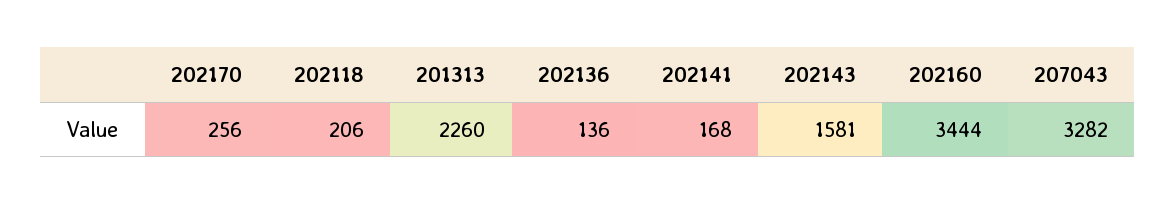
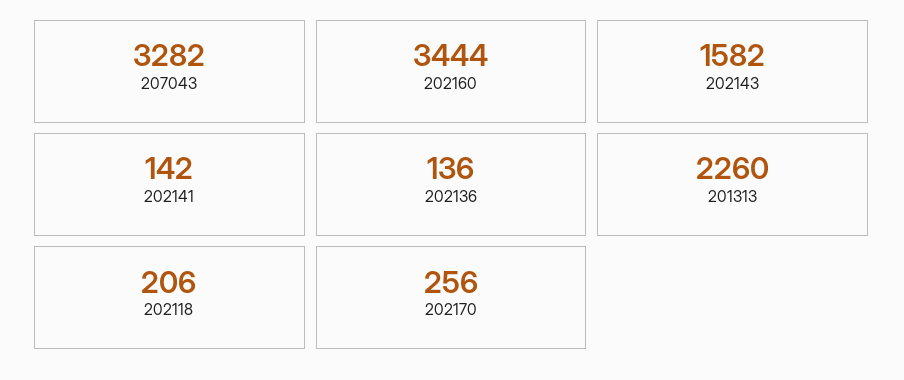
  {
    "202170": 256,
    "202118": 206,
    "201313": 2260,
    "202136": 136,
-   "202141": 168,
+   "202141": 142,
-   "202143": 1581,
+   "202143": 1582,
    "202160": 3444,
    "207043": 3282
  }

